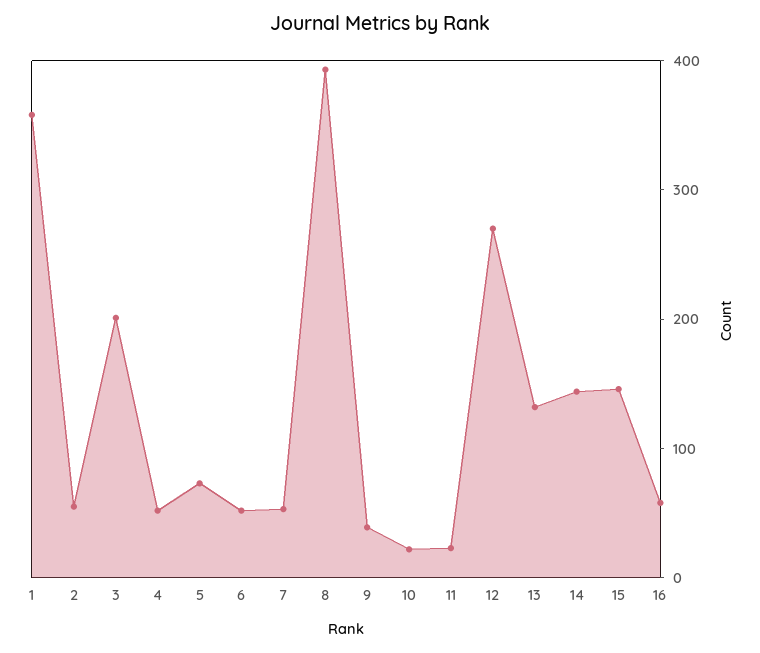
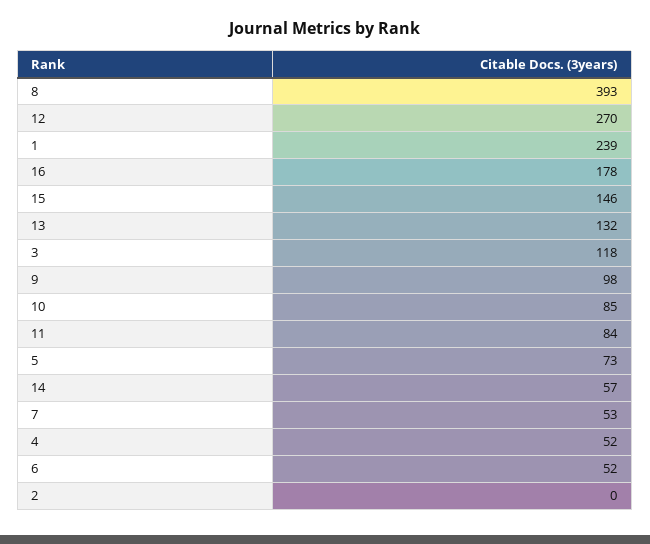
  {
-   "1": 360,
+   "1": 239,
-   "2": 60,
+   "2": 0,
-   "3": 200,
+   "3": 118,
    "4": 52,
    "5": 73,
    "6": 52,
    "7": 53,
    "8": 393,
-   "9": 40,
+   "9": 98,
-   "10": 20,
+   "10": 85,
-   "11": 20,
+   "11": 84,
    "12": 270,
    "13": 132,
-   "14": 140,
+   "14": 57,
    "15": 146,
-   "16": 60
+   "16": 178
  }

